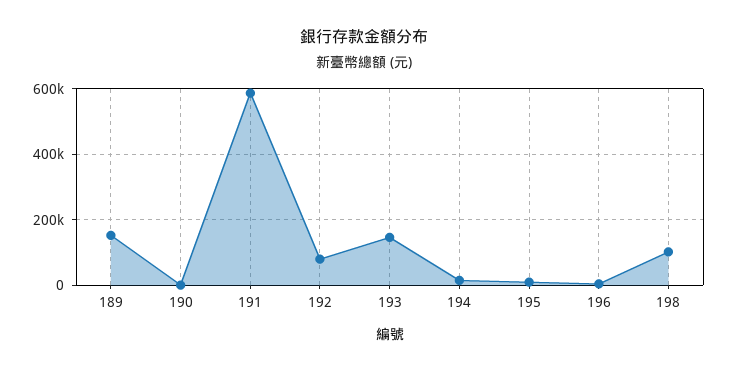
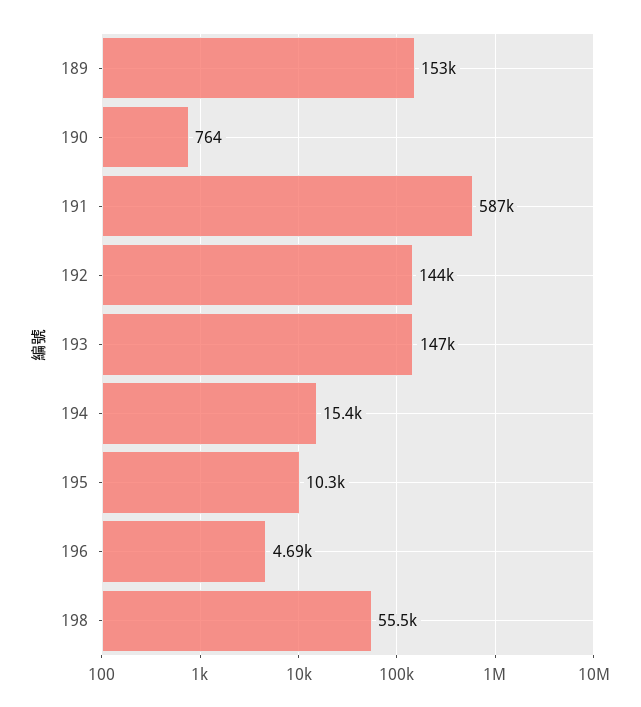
  {
    "189": 153000,
    "190": 764,
    "191": 587000,
-   "192": 80000,
+   "192": 144000,
    "193": 147000,
    "194": 15400,
    "195": 10300,
    "196": 4690,
-   "198": 100000
+   "198": 55500
  }

